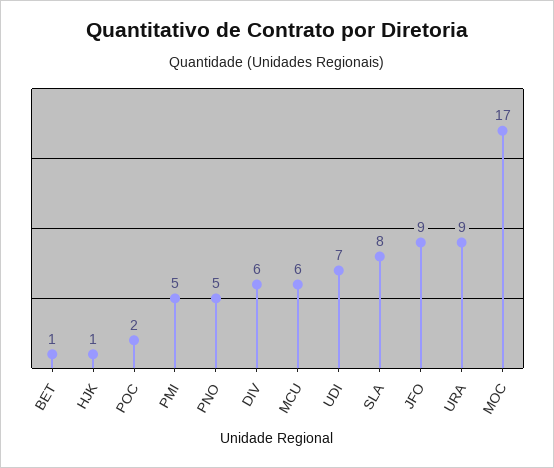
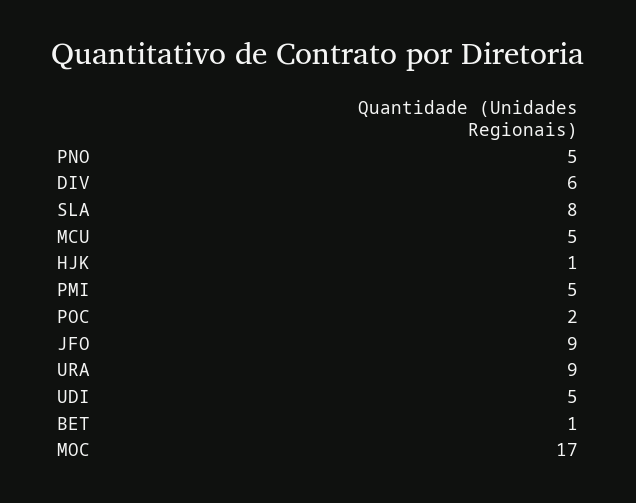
  {
    "BET": 1,
    "HJK": 1,
    "POC": 2,
    "PMI": 5,
    "PNO": 5,
    "DIV": 6,
-   "MCU": 6,
+   "MCU": 5,
-   "UDI": 7,
+   "UDI": 5,
    "SLA": 8,
    "JFO": 9,
    "URA": 9,
    "MOC": 17
  }

